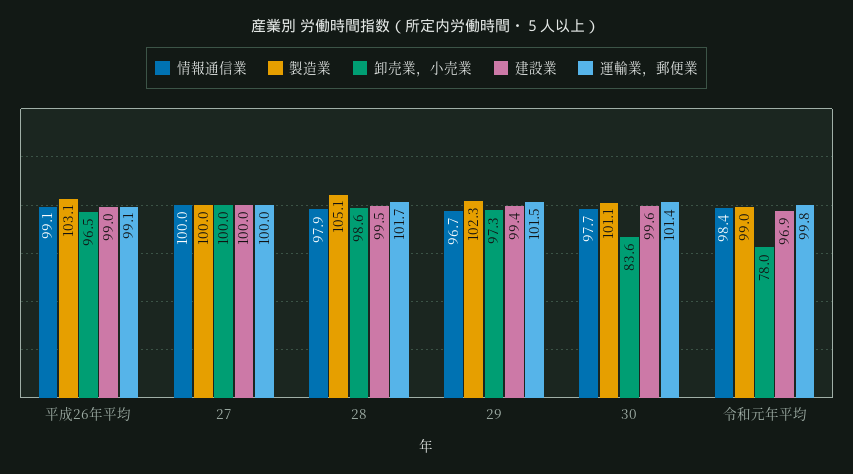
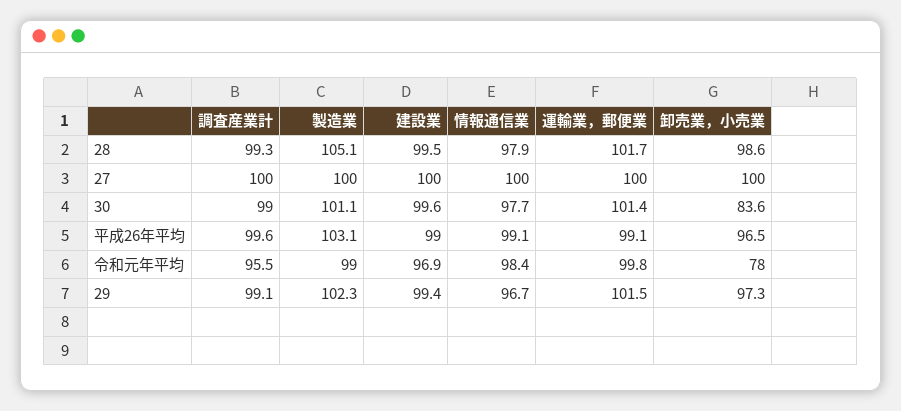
  {
    "情報通信業": {
      "平成26年平均": 99.1,
      "27": 100,
      "28": 97.9,
      "29": 96.7,
      "30": 97.7,
      "令和元年平均": 98.4
    },
    "製造業": {
      "平成26年平均": 103.1,
      "27": 100,
      "28": 105.1,
      "29": 102.3,
      "30": 101.1,
      "令和元年平均": 99
    },
    "卸売業，小売業": {
      "平成26年平均": 96.5,
      "27": 100,
      "28": 98.6,
      "29": 97.3,
      "30": 83.6,
      "令和元年平均": 78
    },
    "建設業": {
      "平成26年平均": 99,
      "27": 100,
      "28": 99.5,
      "29": 99.4,
      "30": 99.6,
      "令和元年平均": 96.9
    },
    "運輸業，郵便業": {
      "平成26年平均": 99.1,
      "27": 100,
      "28": 101.7,
      "29": 101.5,
      "30": 101.4,
      "令和元年平均": 99.8
-   }
+   },
+   "調査産業計": {
+     "28": 99.3,
+     "27": 100,
+     "30": 99,
+     "平成26年平均": 99.6,
+     "令和元年平均": 95.5,
+     "29": 99.1
+   }
  }

